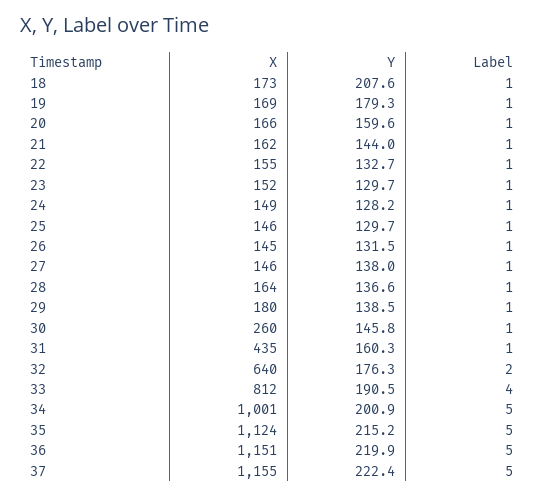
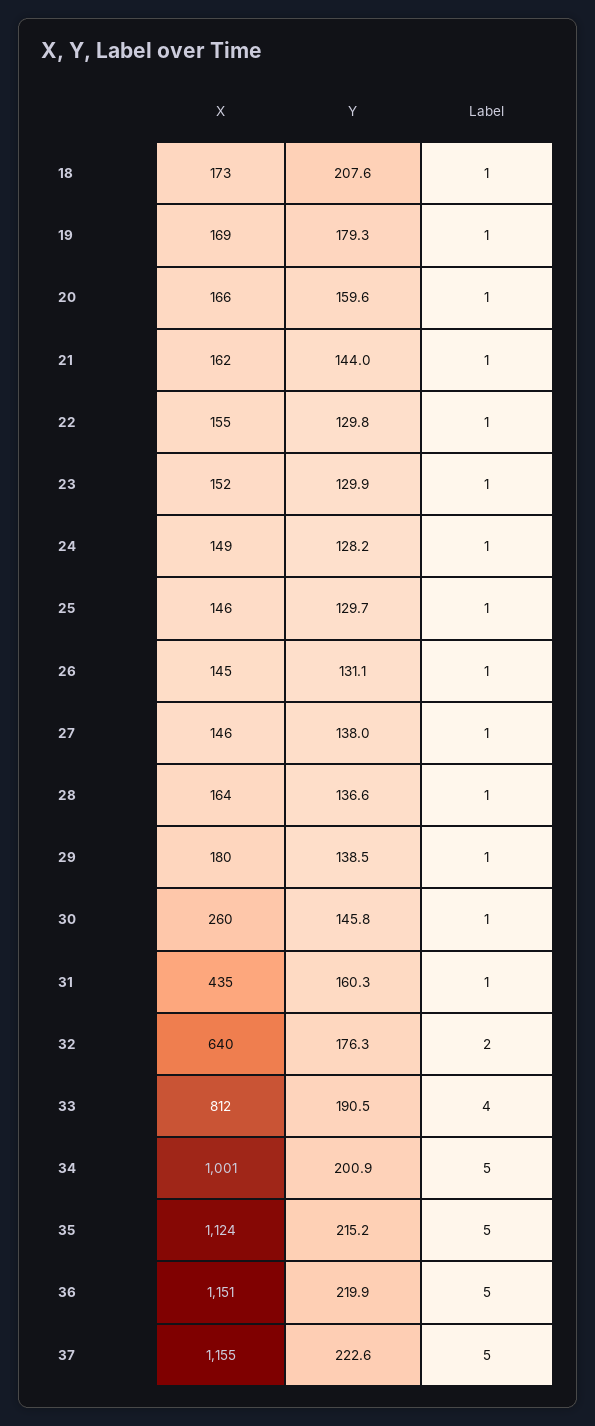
  {
    "X": {
      "18": 173,
      "19": 169,
      "20": 166,
      "21": 162,
      "22": 155,
      "23": 152,
      "24": 149,
      "25": 146,
      "26": 145,
      "27": 146,
      "28": 164,
      "29": 180,
      "30": 260,
      "31": 435,
      "32": 640,
      "33": 812,
      "34": 1001,
      "35": 1124,
      "36": 1151,
      "37": 1155
    },
    "Y": {
      "18": 207.6,
      "19": 179.3,
      "20": 159.6,
      "21": 144,
-     "22": 132.7,
+     "22": 129.8,
-     "23": 129.7,
+     "23": 129.9,
      "24": 128.2,
      "25": 129.7,
-     "26": 131.5,
+     "26": 131.1,
      "27": 138,
      "28": 136.6,
      "29": 138.5,
      "30": 145.8,
      "31": 160.3,
      "32": 176.3,
      "33": 190.5,
      "34": 200.9,
      "35": 215.2,
      "36": 219.9,
-     "37": 222.4
+     "37": 222.6
    },
    "Label": {
      "18": 1,
      "19": 1,
      "20": 1,
      "21": 1,
      "22": 1,
      "23": 1,
      "24": 1,
      "25": 1,
      "26": 1,
      "27": 1,
      "28": 1,
      "29": 1,
      "30": 1,
      "31": 1,
      "32": 2,
      "33": 4,
      "34": 5,
      "35": 5,
      "36": 5,
      "37": 5
    }
  }

